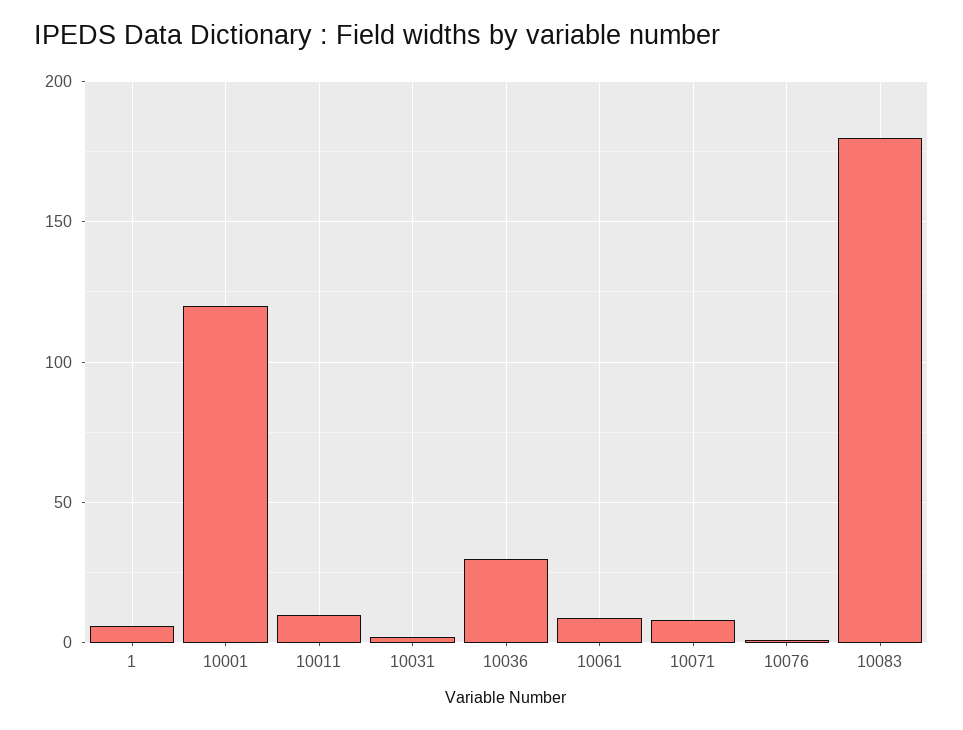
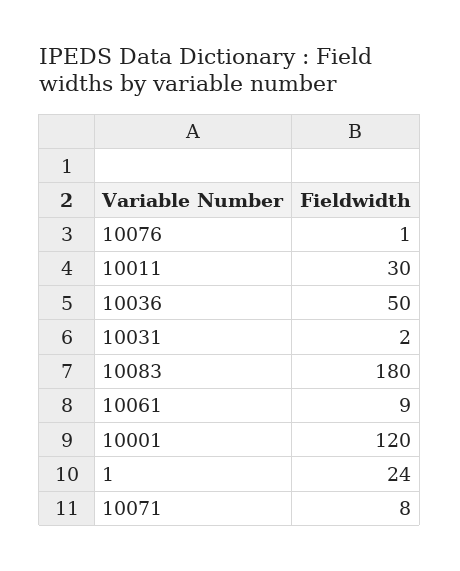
  {
-   "1": 5,
+   "1": 24,
    "10001": 120,
-   "10011": 10,
+   "10011": 30,
    "10031": 2,
-   "10036": 30,
+   "10036": 50,
    "10061": 9,
    "10071": 8,
    "10076": 1,
    "10083": 180
  }

